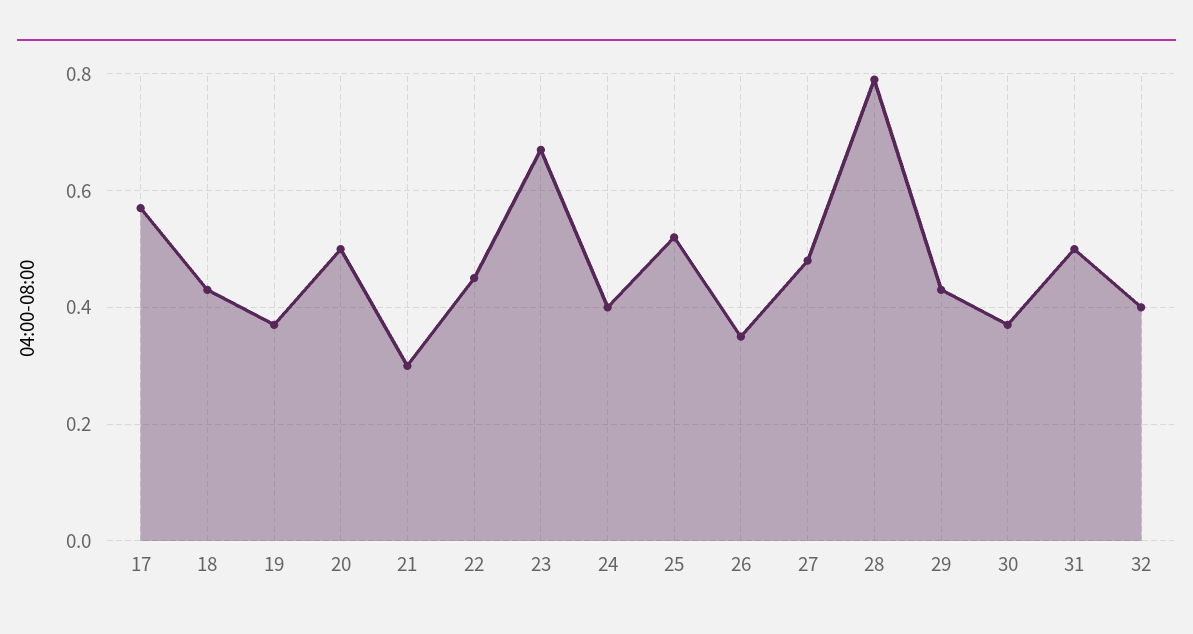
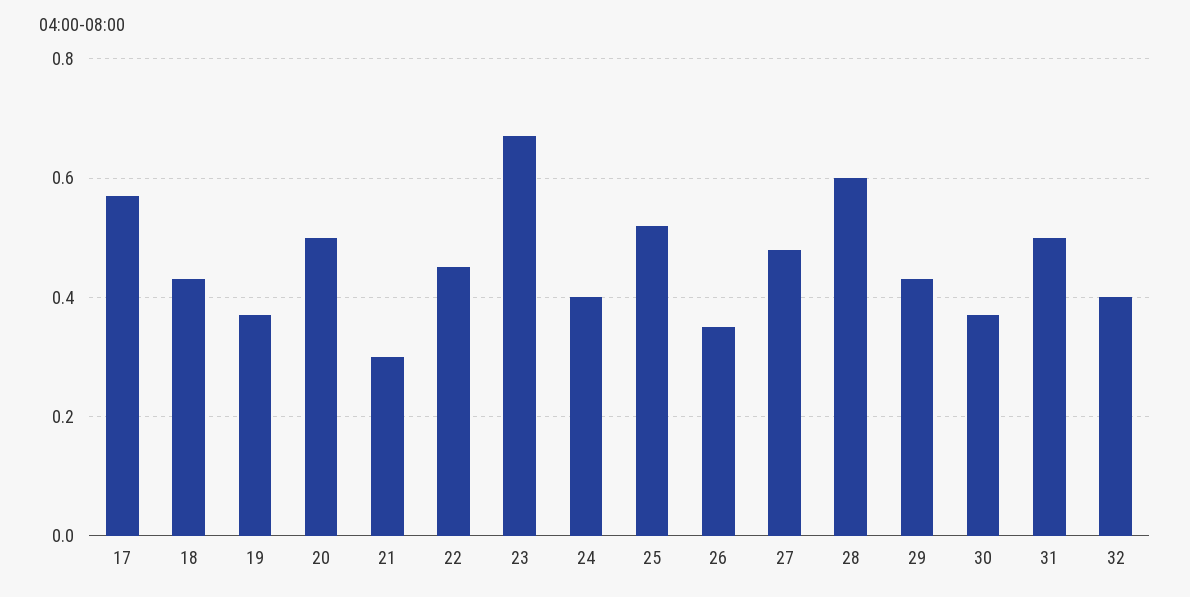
  {
    "17": 0.55,
    "18": 0.45,
    "19": 0.35,
    "20": 0.5,
    "21": 0.3,
    "22": 0.45,
    "23": 0.65,
    "24": 0.4,
    "25": 0.5,
    "26": 0.35,
    "27": 0.5,
-   "28": 0.8,
+   "28": 0.6,
    "29": 0.45,
    "30": 0.35,
    "31": 0.5,
    "32": 0.4
  }

